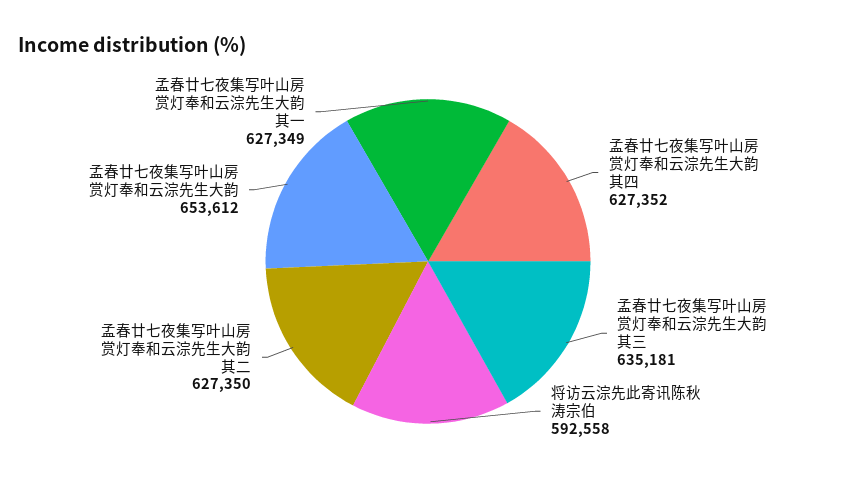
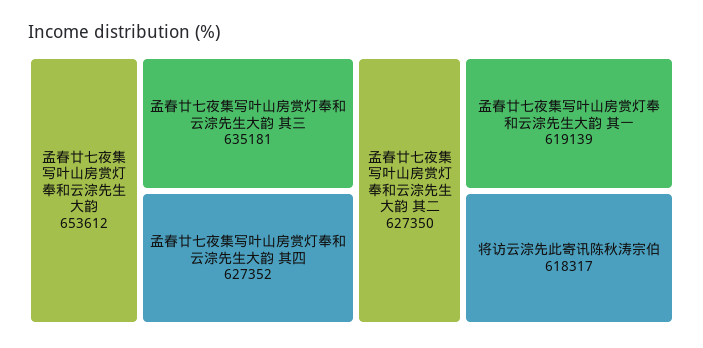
  {
    "孟春廿七夜集写叶山房赏灯奉和云淙先生大韵 其四": 627352,
    "孟春廿七夜集写叶山房赏灯奉和云淙先生大韵 其三": 635181,
-   "将访云淙先此寄讯陈秋涛宗伯": 592558,
+   "将访云淙先此寄讯陈秋涛宗伯": 618317,
    "孟春廿七夜集写叶山房赏灯奉和云淙先生大韵 其二": 627350,
    "孟春廿七夜集写叶山房赏灯奉和云淙先生大韵": 653612,
-   "孟春廿七夜集写叶山房赏灯奉和云淙先生大韵 其一": 627349
+   "孟春廿七夜集写叶山房赏灯奉和云淙先生大韵 其一": 619139
  }

